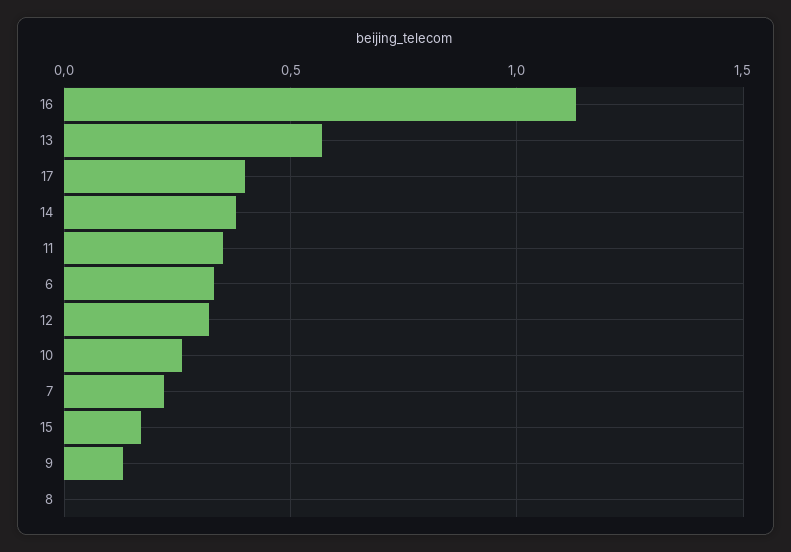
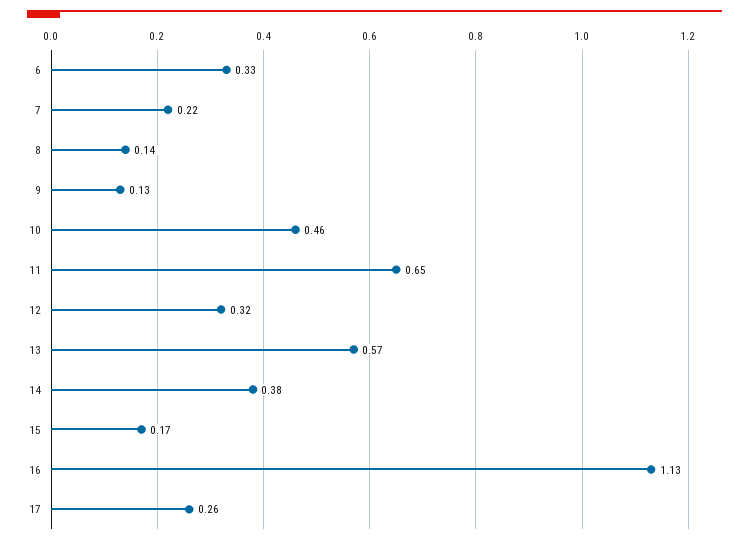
  {
    "16": 1.13,
    "13": 0.57,
-   "17": 0.4,
+   "17": 0.26,
    "14": 0.38,
-   "11": 0.35,
+   "11": 0.65,
    "6": 0.33,
    "12": 0.32,
-   "10": 0.25,
+   "10": 0.46,
    "7": 0.22,
    "15": 0.17,
    "9": 0.13,
-   "8": 0
+   "8": 0.14
  }

